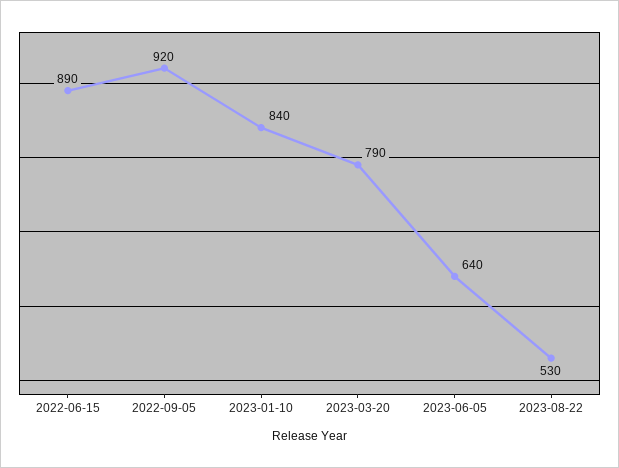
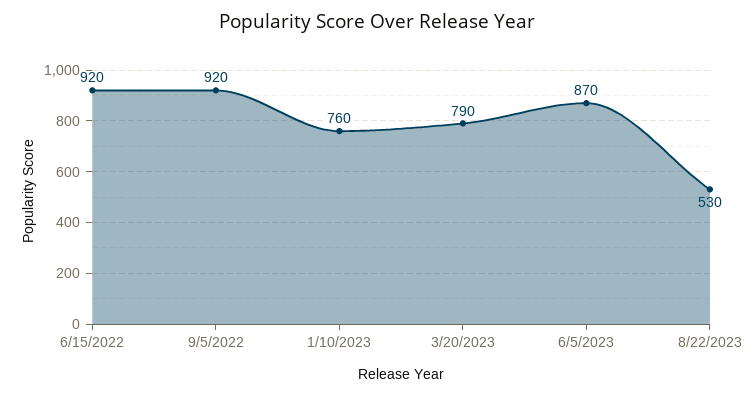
  {
-   "2022-06-15": 890,
+   "2022-06-15": 920,
    "2022-09-05": 920,
-   "2023-01-10": 840,
+   "2023-01-10": 760,
    "2023-03-20": 790,
-   "2023-06-05": 640,
+   "2023-06-05": 870,
    "2023-08-22": 530
  }

